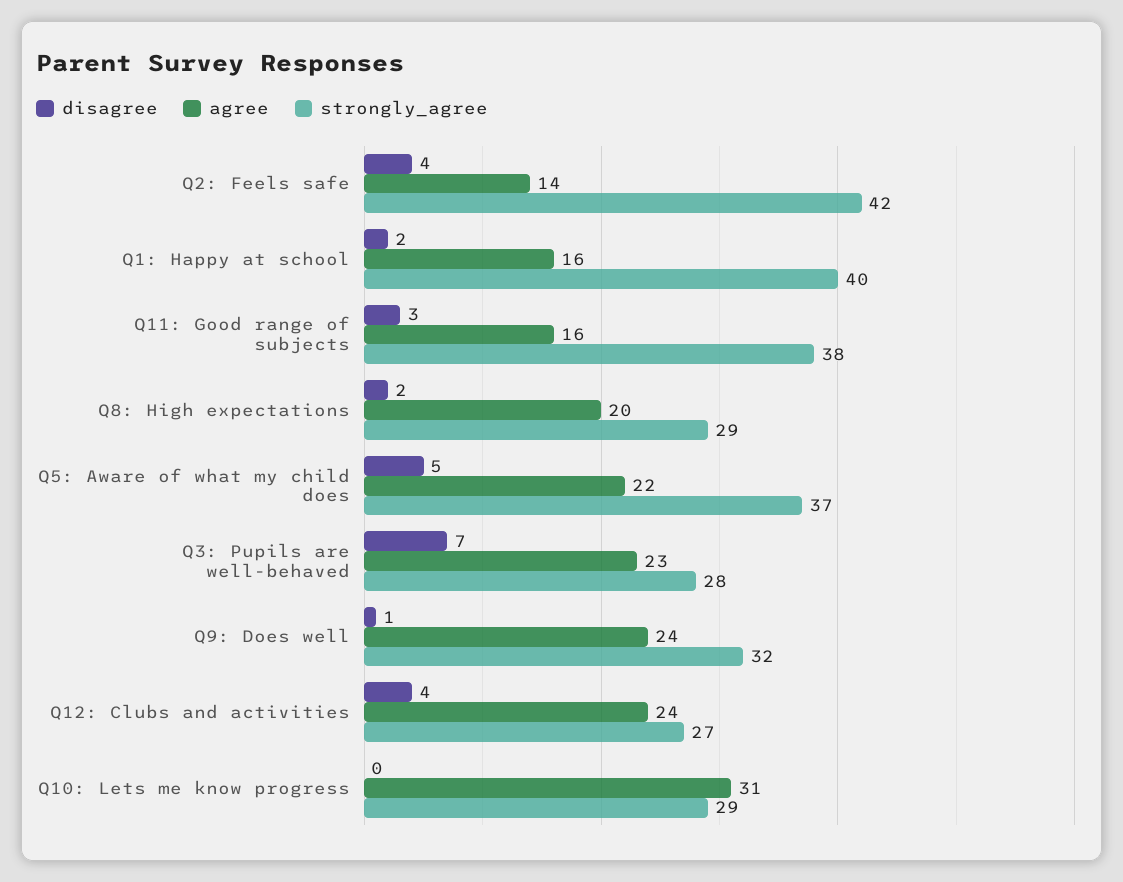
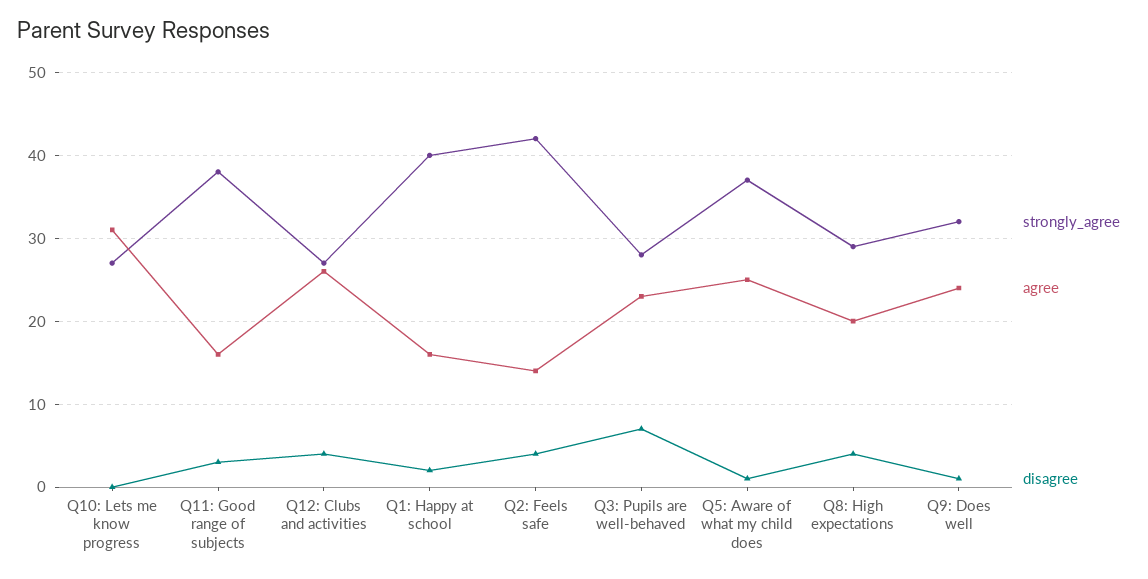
  {
    "disagree": {
      "Q2: Feels safe": 4,
      "Q1: Happy at school": 2,
      "Q11: Good range of subjects": 3,
-     "Q8: High expectations": 2,
+     "Q8: High expectations": 4,
-     "Q5: Aware of what my child does": 5,
+     "Q5: Aware of what my child does": 1,
      "Q3: Pupils are well-behaved": 7,
      "Q9: Does well": 1,
      "Q12: Clubs and activities": 4,
      "Q10: Lets me know progress": 0
    },
    "agree": {
      "Q2: Feels safe": 14,
      "Q1: Happy at school": 16,
      "Q11: Good range of subjects": 16,
      "Q8: High expectations": 20,
-     "Q5: Aware of what my child does": 22,
+     "Q5: Aware of what my child does": 25,
      "Q3: Pupils are well-behaved": 23,
      "Q9: Does well": 24,
-     "Q12: Clubs and activities": 24,
+     "Q12: Clubs and activities": 26,
      "Q10: Lets me know progress": 31
    },
    "strongly_agree": {
      "Q2: Feels safe": 42,
      "Q1: Happy at school": 40,
      "Q11: Good range of subjects": 38,
      "Q8: High expectations": 29,
      "Q5: Aware of what my child does": 37,
      "Q3: Pupils are well-behaved": 28,
      "Q9: Does well": 32,
      "Q12: Clubs and activities": 27,
-     "Q10: Lets me know progress": 29
+     "Q10: Lets me know progress": 27
    }
  }

